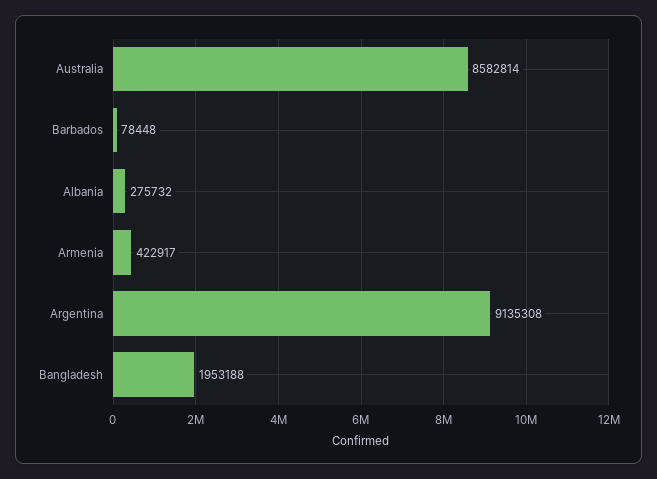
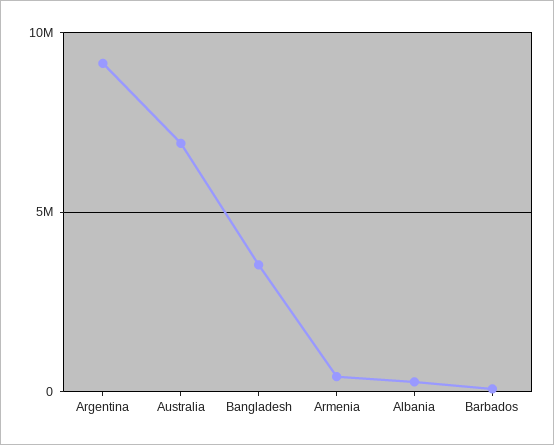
  {
-   "Australia": 8582814,
+   "Australia": 7000000,
    "Barbados": 78448,
    "Albania": 275732,
    "Armenia": 422917,
    "Argentina": 9135308,
-   "Bangladesh": 1953188
+   "Bangladesh": 3500000
  }

